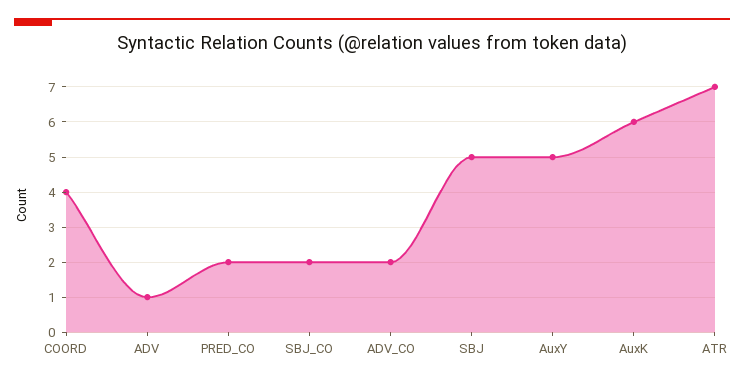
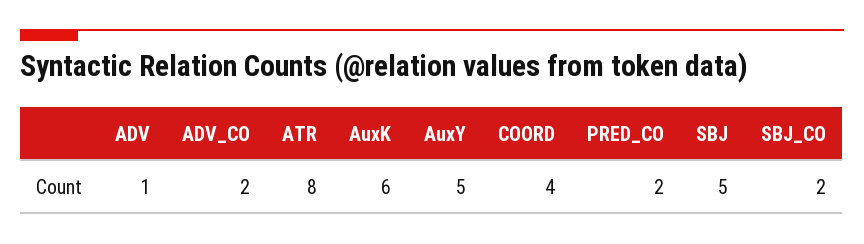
  {
    "COORD": 4,
    "ADV": 1,
    "PRED_CO": 2,
    "SBJ_CO": 2,
    "ADV_CO": 2,
    "SBJ": 5,
    "AuxY": 5,
    "AuxK": 6,
-   "ATR": 7
+   "ATR": 8
  }

